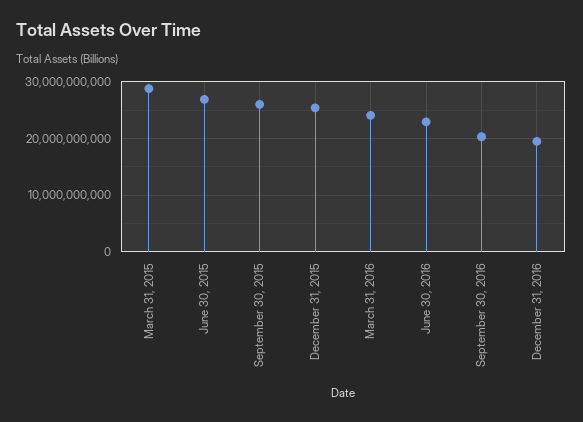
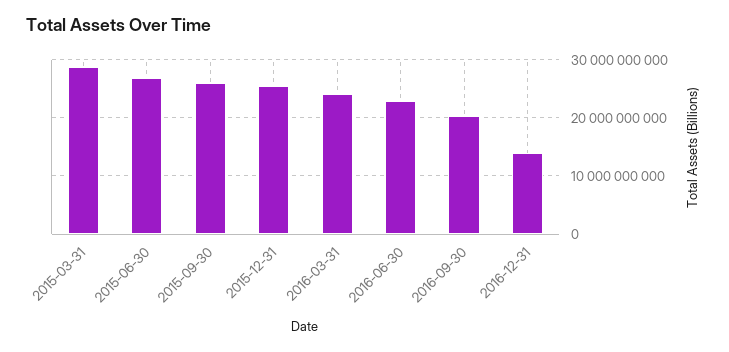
  {
    "March 31, 2015": 28000000000,
    "June 30, 2015": 26000000000,
    "September 30, 2015": 26000000000,
    "December 31, 2015": 26000000000,
    "March 31, 2016": 24000000000,
    "June 30, 2016": 22000000000,
    "September 30, 2016": 20000000000,
-   "December 31, 2016": 20000000000
+   "December 31, 2016": 14000000000
  }

